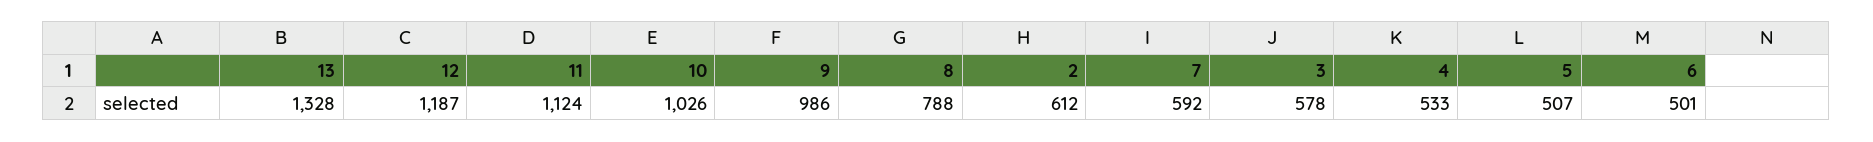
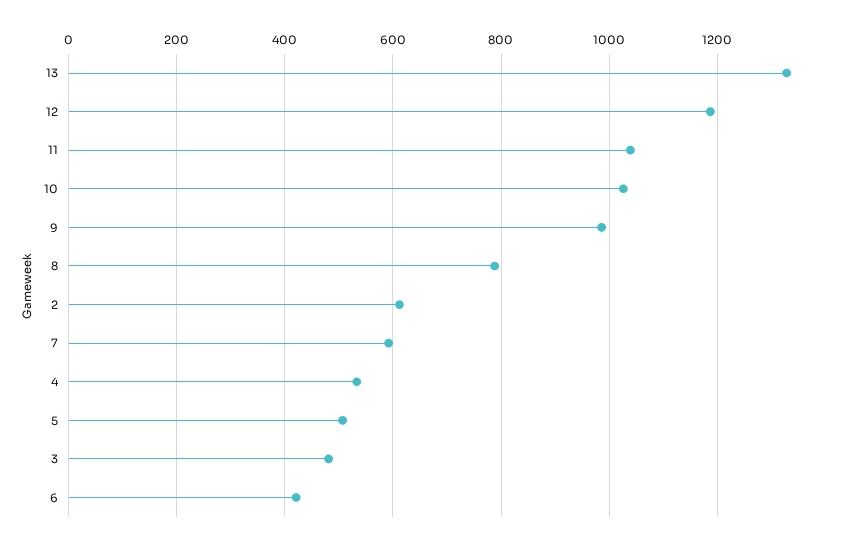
  {
    "13": 1328,
    "12": 1187,
-   "11": 1124,
+   "11": 1040,
    "10": 1026,
    "9": 986,
    "8": 788,
    "2": 612,
    "7": 592,
-   "3": 578,
+   "3": 480,
    "4": 533,
    "5": 507,
-   "6": 501
+   "6": 420
  }

